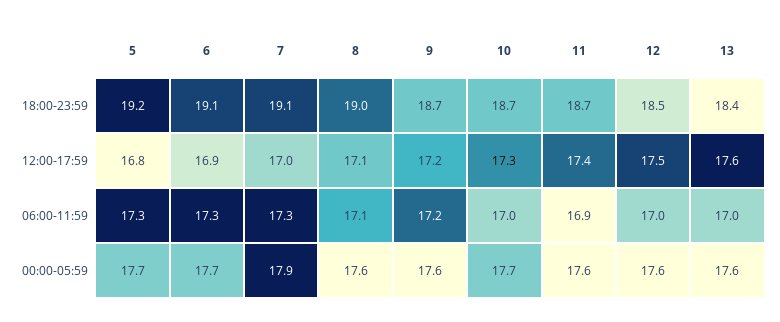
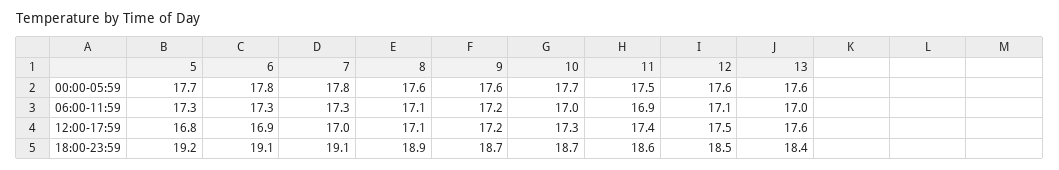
  {
    "5": {
      "18:00-23:59": 19.2,
      "12:00-17:59": 16.8,
      "06:00-11:59": 17.3,
      "00:00-05:59": 17.7
    },
    "6": {
      "18:00-23:59": 19.1,
      "12:00-17:59": 16.9,
      "06:00-11:59": 17.3,
-     "00:00-05:59": 17.7
+     "00:00-05:59": 17.8
    },
    "7": {
      "18:00-23:59": 19.1,
      "12:00-17:59": 17,
      "06:00-11:59": 17.3,
-     "00:00-05:59": 17.9
+     "00:00-05:59": 17.8
    },
    "8": {
-     "18:00-23:59": 19,
+     "18:00-23:59": 18.9,
      "12:00-17:59": 17.1,
      "06:00-11:59": 17.1,
      "00:00-05:59": 17.6
    },
    "9": {
      "18:00-23:59": 18.7,
      "12:00-17:59": 17.2,
      "06:00-11:59": 17.2,
      "00:00-05:59": 17.6
    },
    "10": {
      "18:00-23:59": 18.7,
      "12:00-17:59": 17.3,
      "06:00-11:59": 17,
      "00:00-05:59": 17.7
    },
    "11": {
-     "18:00-23:59": 18.7,
+     "18:00-23:59": 18.6,
      "12:00-17:59": 17.4,
      "06:00-11:59": 16.9,
-     "00:00-05:59": 17.6
+     "00:00-05:59": 17.5
    },
    "12": {
      "18:00-23:59": 18.5,
      "12:00-17:59": 17.5,
-     "06:00-11:59": 17,
+     "06:00-11:59": 17.1,
      "00:00-05:59": 17.6
    },
    "13": {
      "18:00-23:59": 18.4,
      "12:00-17:59": 17.6,
      "06:00-11:59": 17,
      "00:00-05:59": 17.6
    }
  }

